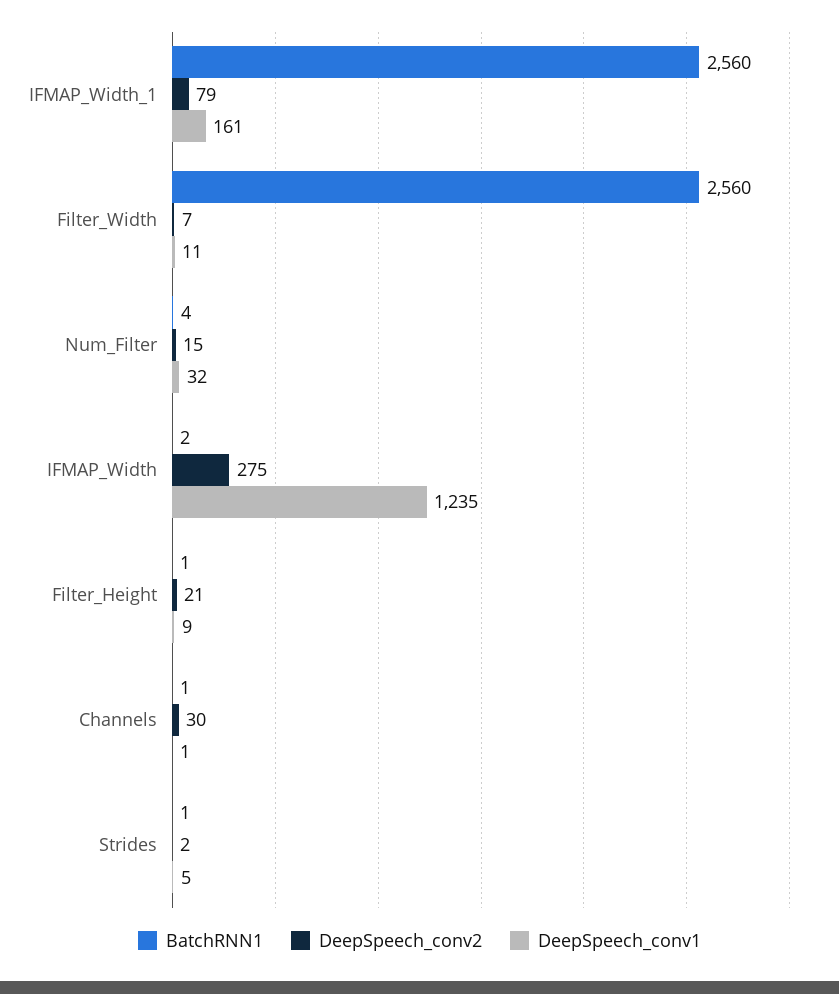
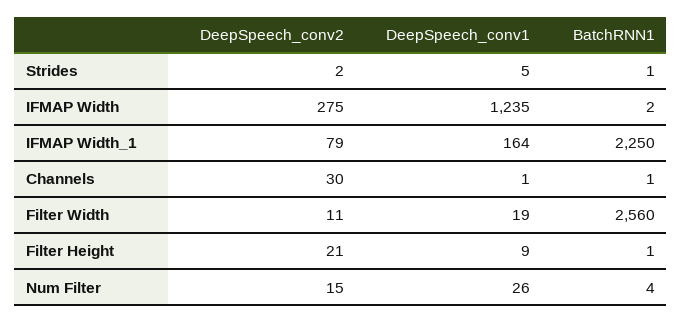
  {
    "BatchRNN1": {
-     "IFMAP_Width_1": 2560,
+     "IFMAP_Width_1": 2250,
      "Filter_Width": 2560,
      "Num_Filter": 4,
      "IFMAP_Width": 2,
      "Filter_Height": 1,
      "Channels": 1,
      "Strides": 1
    },
    "DeepSpeech_conv2": {
      "IFMAP_Width_1": 79,
-     "Filter_Width": 7,
+     "Filter_Width": 11,
      "Num_Filter": 15,
      "IFMAP_Width": 275,
      "Filter_Height": 21,
      "Channels": 30,
      "Strides": 2
    },
    "DeepSpeech_conv1": {
-     "IFMAP_Width_1": 161,
+     "IFMAP_Width_1": 164,
-     "Filter_Width": 11,
+     "Filter_Width": 19,
-     "Num_Filter": 32,
+     "Num_Filter": 26,
      "IFMAP_Width": 1235,
      "Filter_Height": 9,
      "Channels": 1,
      "Strides": 5
    }
  }

